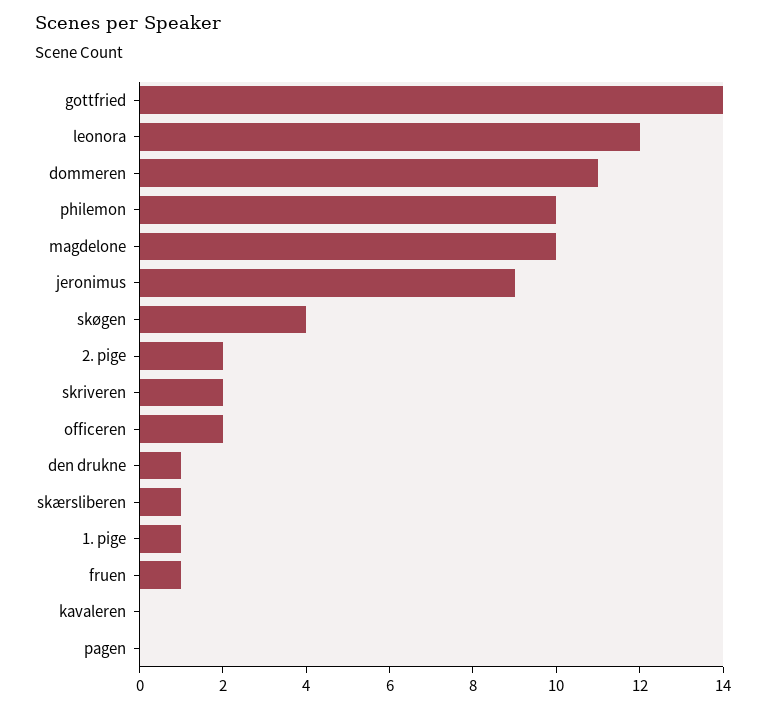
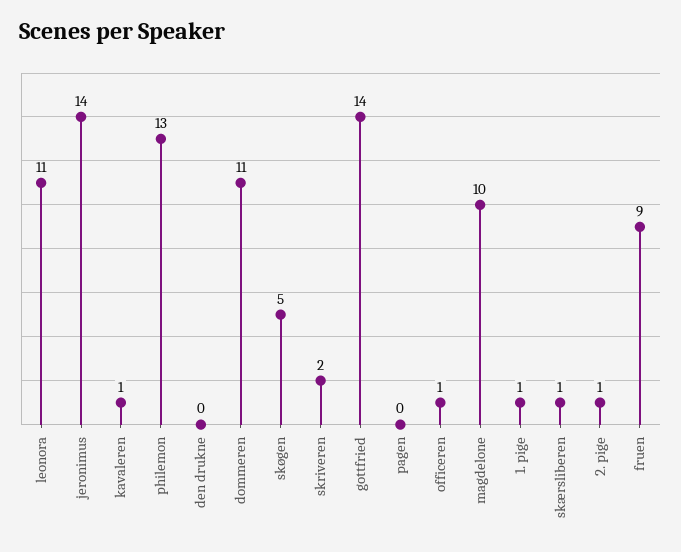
  {
    "gottfried": 14,
-   "leonora": 12,
+   "leonora": 11,
    "dommeren": 11,
-   "philemon": 10,
+   "philemon": 13,
    "magdelone": 10,
-   "jeronimus": 9,
+   "jeronimus": 14,
-   "skøgen": 4,
+   "skøgen": 5,
-   "2. pige": 2,
+   "2. pige": 1,
    "skriveren": 2,
-   "officeren": 2,
+   "officeren": 1,
-   "den drukne": 1,
+   "den drukne": 0,
    "skærsliberen": 1,
    "1. pige": 1,
-   "fruen": 1,
+   "fruen": 9,
-   "kavaleren": 0,
+   "kavaleren": 1,
    "pagen": 0
  }

